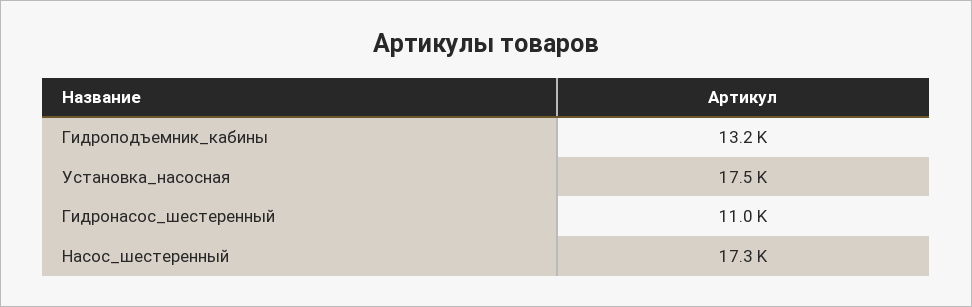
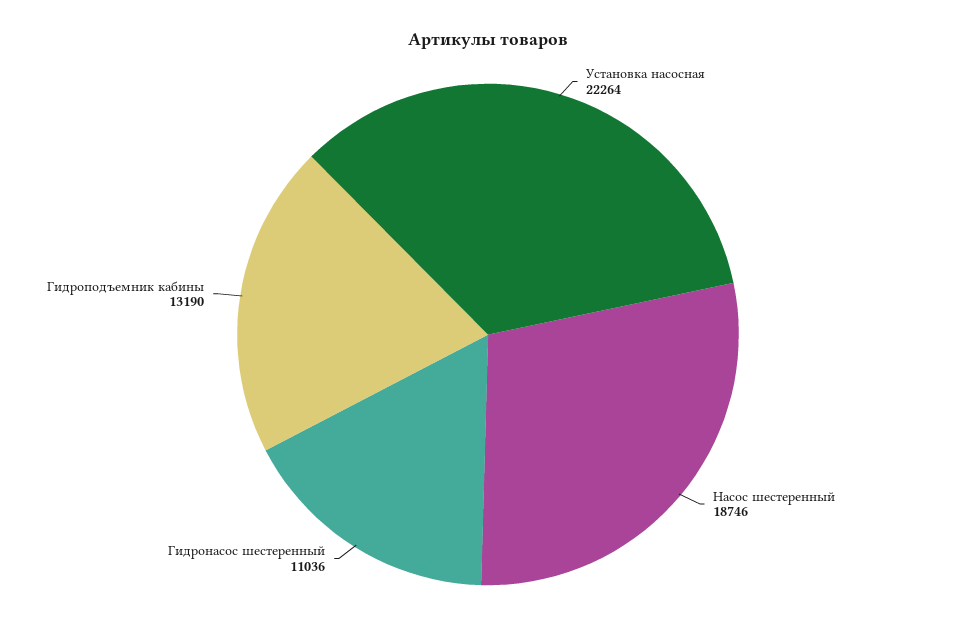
  {
    "Гидроподъемник_кабины": 13190,
-   "Установка_насосная": 17500,
+   "Установка_насосная": 22264,
    "Гидронасос_шестеренный": 11036,
-   "Насос_шестеренный": 17300
+   "Насос_шестеренный": 18746
  }

